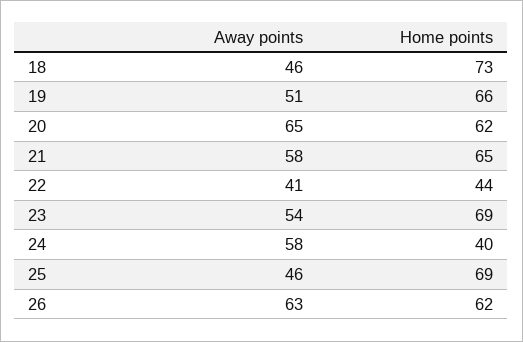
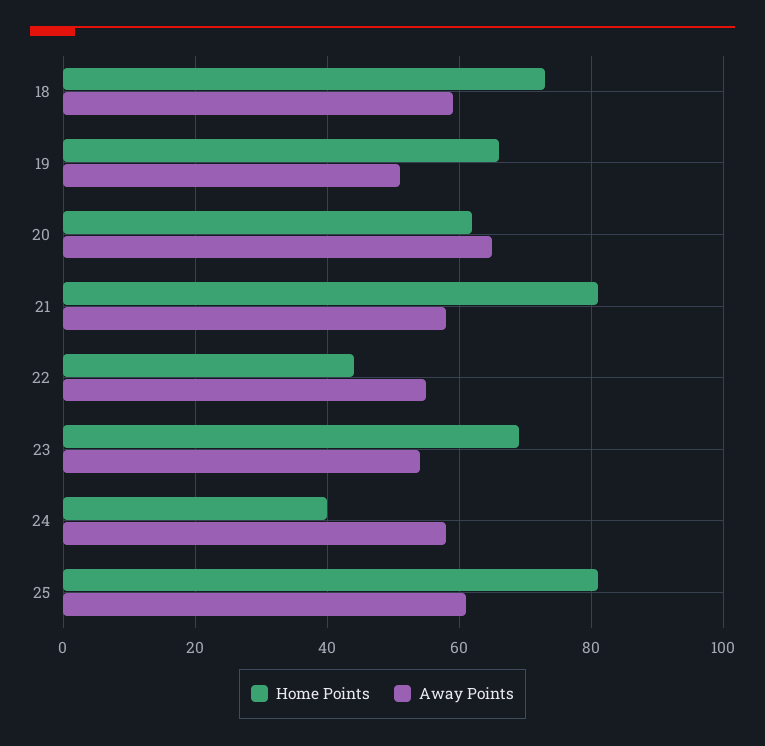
  {
    "Away points": {
-     "18": 46,
+     "18": 60,
      "19": 51,
      "20": 65,
      "21": 58,
-     "22": 41,
+     "22": 55,
      "23": 54,
      "24": 58,
-     "25": 46,
+     "25": 60
-     "26": 63
    },
    "Home points": {
      "18": 73,
      "19": 66,
      "20": 62,
-     "21": 65,
+     "21": 80,
      "22": 44,
      "23": 69,
      "24": 40,
-     "25": 69,
+     "25": 80
-     "26": 62
    }
  }

